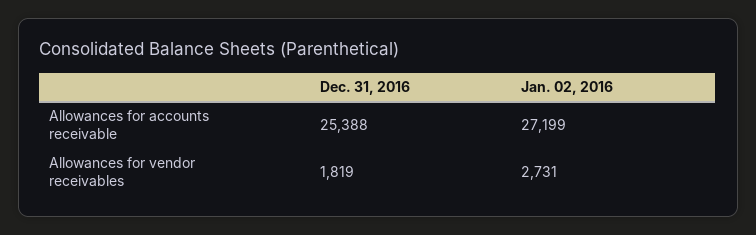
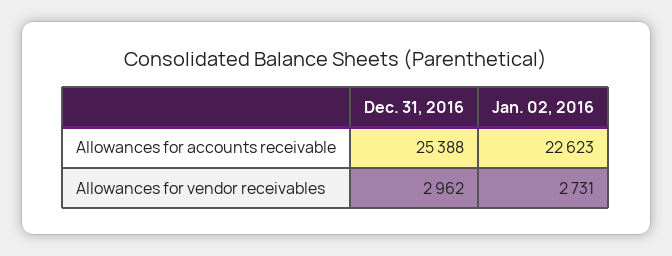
  {
    "Dec. 31, 2016": {
      "Allowances for accounts receivable": 25388,
-     "Allowances for vendor receivables": 1819
+     "Allowances for vendor receivables": 2962
    },
    "Jan. 02, 2016": {
-     "Allowances for accounts receivable": 27199,
+     "Allowances for accounts receivable": 22623,
      "Allowances for vendor receivables": 2731
    }
  }

